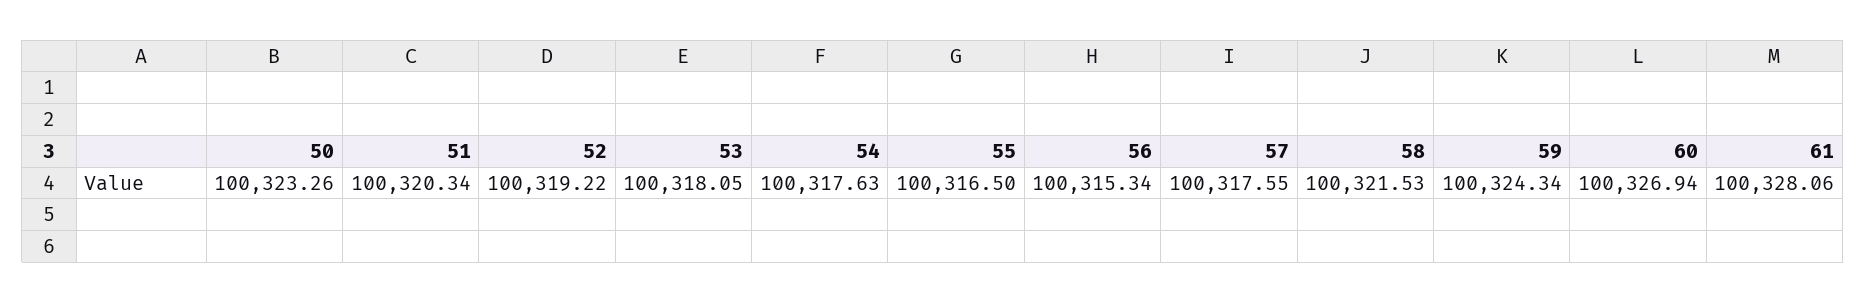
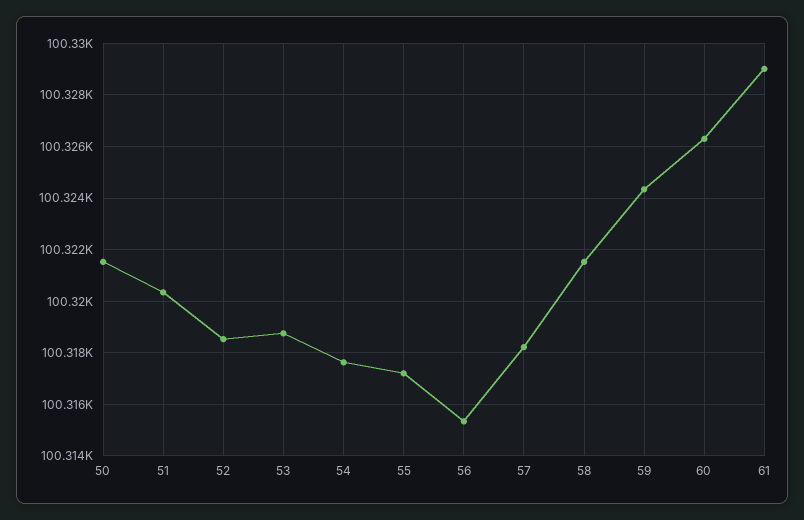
  {
-   "50": 100323.26,
+   "50": 100321.5,
    "51": 100320.34,
-   "52": 100319.22,
+   "52": 100318.5,
-   "53": 100318.05,
+   "53": 100318.75,
    "54": 100317.63,
-   "55": 100316.5,
+   "55": 100317.25,
    "56": 100315.34,
-   "57": 100317.55,
+   "57": 100318.25,
    "58": 100321.53,
    "59": 100324.34,
-   "60": 100326.94,
+   "60": 100326.25,
-   "61": 100328.06
+   "61": 100329
  }

